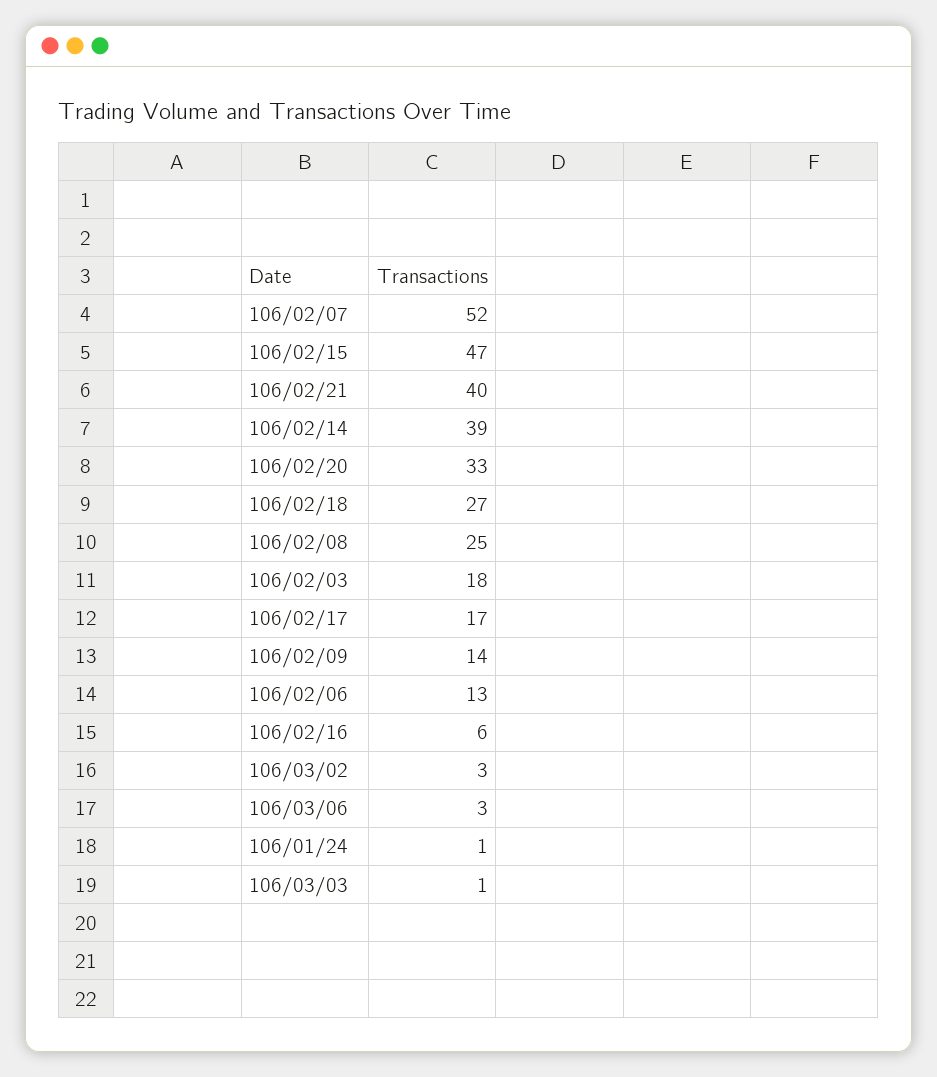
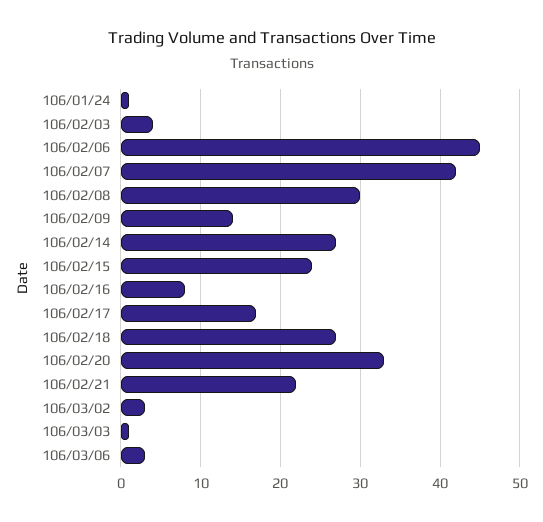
  {
-   "106/02/07": 52,
+   "106/02/07": 42,
-   "106/02/15": 47,
+   "106/02/15": 24,
-   "106/02/21": 40,
+   "106/02/21": 22,
-   "106/02/14": 39,
+   "106/02/14": 27,
    "106/02/20": 33,
    "106/02/18": 27,
-   "106/02/08": 25,
+   "106/02/08": 30,
-   "106/02/03": 18,
+   "106/02/03": 4,
    "106/02/17": 17,
    "106/02/09": 14,
-   "106/02/06": 13,
+   "106/02/06": 45,
-   "106/02/16": 6,
+   "106/02/16": 8,
    "106/03/02": 3,
    "106/03/06": 3,
    "106/01/24": 1,
    "106/03/03": 1
  }

